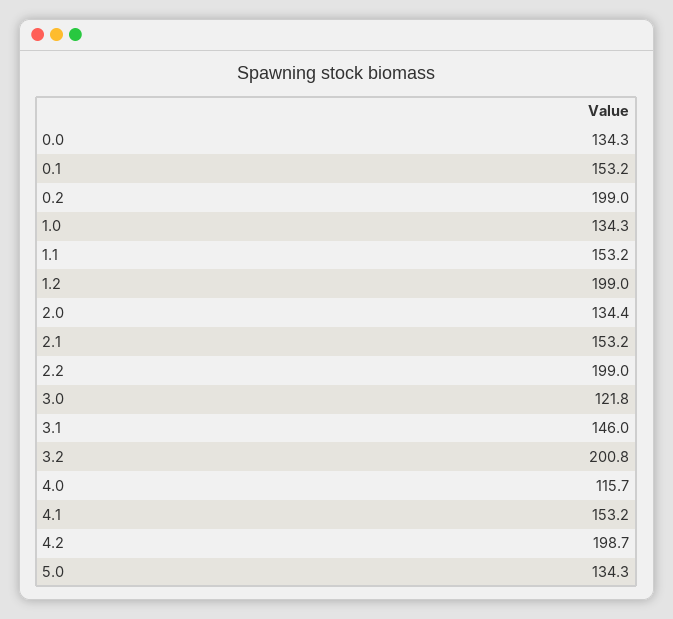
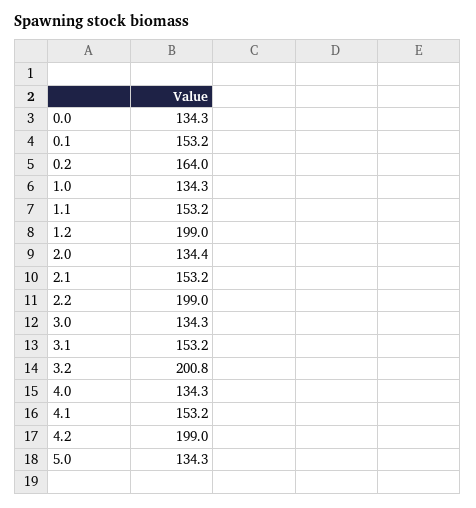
  {
    "0.0": 134.3,
    "0.1": 153.2,
-   "0.2": 199,
+   "0.2": 164,
    "1.0": 134.3,
    "1.1": 153.2,
    "1.2": 199,
    "2.0": 134.4,
    "2.1": 153.2,
    "2.2": 199,
-   "3.0": 121.8,
+   "3.0": 134.3,
-   "3.1": 146,
+   "3.1": 153.2,
    "3.2": 200.8,
-   "4.0": 115.7,
+   "4.0": 134.3,
    "4.1": 153.2,
-   "4.2": 198.7,
+   "4.2": 199,
    "5.0": 134.3
  }

